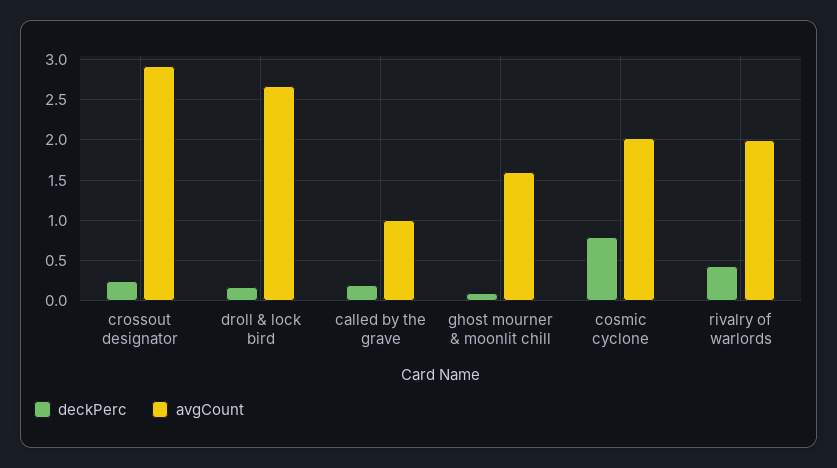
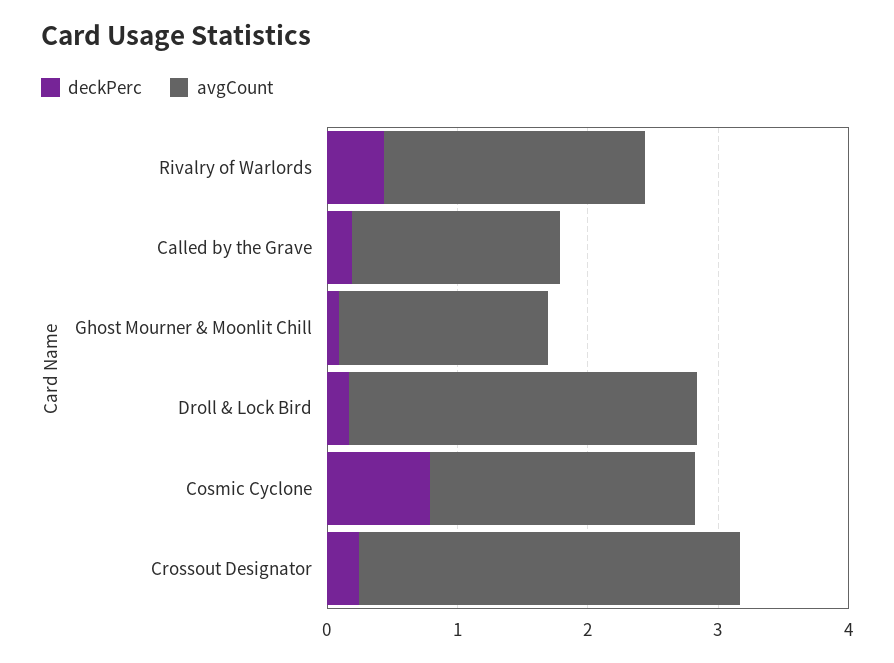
  {
    "deckPerc": {
      "crossout designator": 0.2,
      "droll & lock bird": 0.2,
      "called by the grave": 0.2,
      "ghost mourner & moonlit chill": 0.1,
      "cosmic cyclone": 0.8,
      "rivalry of warlords": 0.4
    },
    "avgCount": {
      "crossout designator": 2.9,
      "droll & lock bird": 2.7,
-     "called by the grave": 1,
+     "called by the grave": 1.6,
      "ghost mourner & moonlit chill": 1.6,
      "cosmic cyclone": 2,
      "rivalry of warlords": 2
    }
  }

